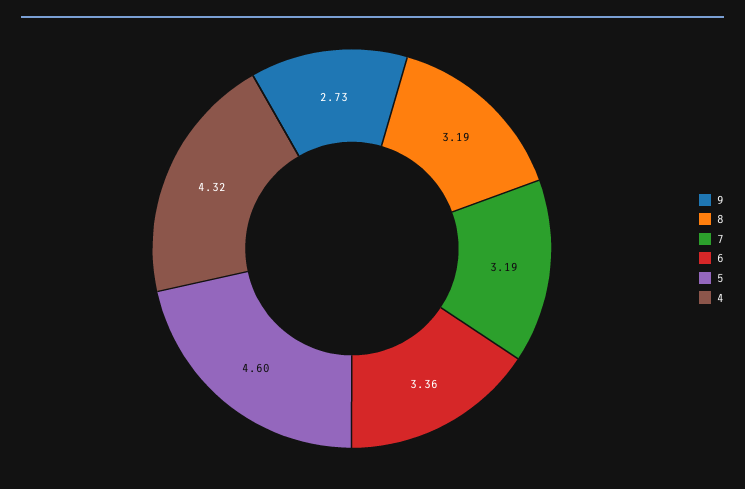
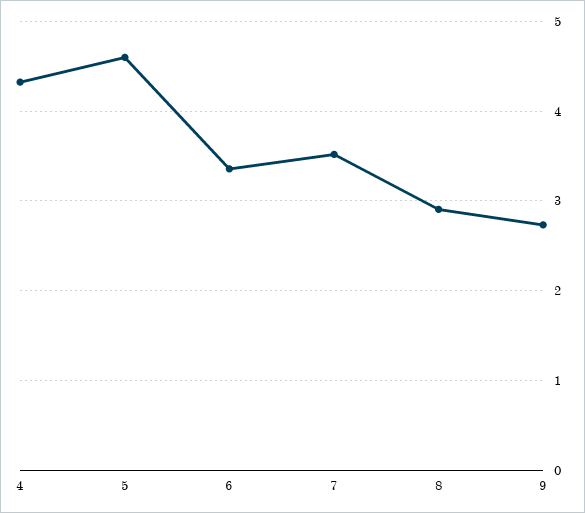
  {
    "9": 2.73,
-   "8": 3.19,
+   "8": 2.9,
-   "7": 3.19,
+   "7": 3.5,
    "6": 3.36,
    "5": 4.6,
    "4": 4.32
  }

